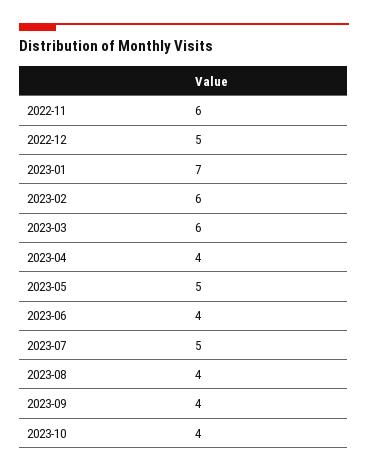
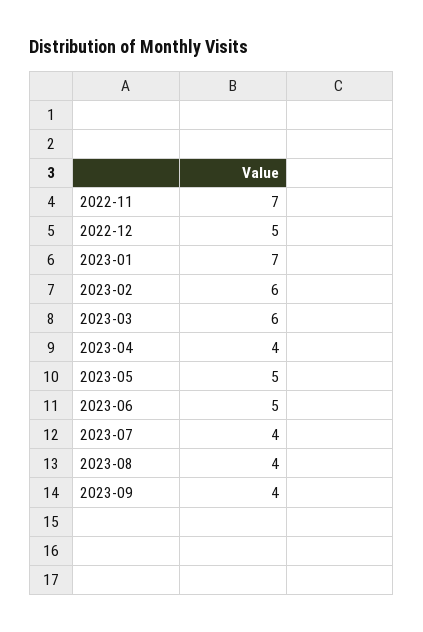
  {
-   "2022-11": 6,
+   "2022-11": 7,
    "2022-12": 5,
    "2023-01": 7,
    "2023-02": 6,
    "2023-03": 6,
    "2023-04": 4,
    "2023-05": 5,
-   "2023-06": 4,
+   "2023-06": 5,
-   "2023-07": 5,
+   "2023-07": 4,
    "2023-08": 4,
-   "2023-09": 4,
+   "2023-09": 4
-   "2023-10": 4
  }

